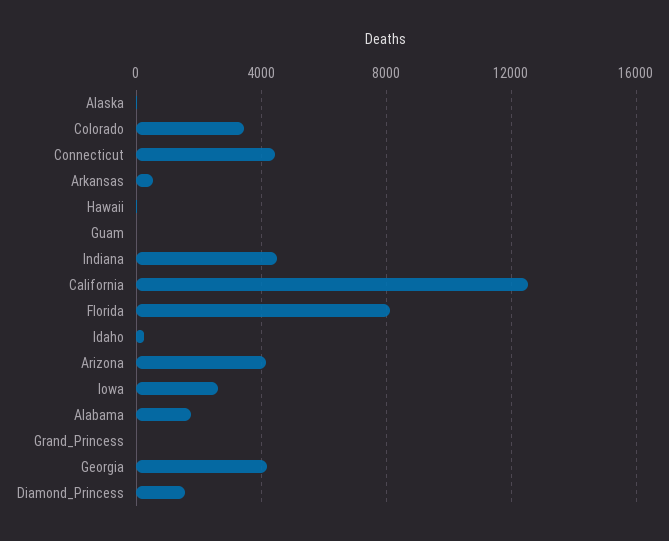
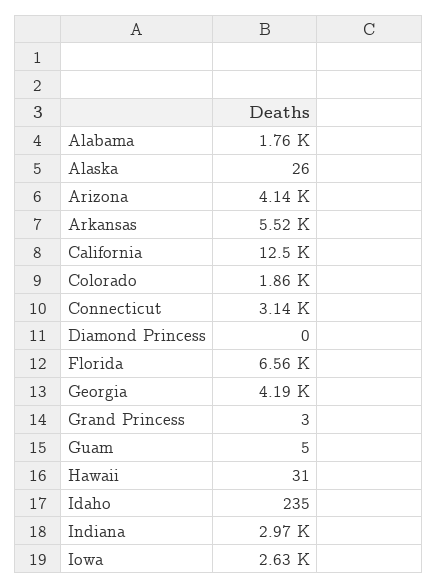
  {
    "Alaska": 26,
-   "Colorado": 3500,
+   "Colorado": 1860,
-   "Connecticut": 4500,
+   "Connecticut": 3140,
-   "Arkansas": 500,
+   "Arkansas": 5520,
    "Hawaii": 31,
    "Guam": 5,
-   "Indiana": 4500,
+   "Indiana": 2970,
    "California": 12500,
-   "Florida": 8000,
+   "Florida": 6560,
    "Idaho": 235,
    "Arizona": 4140,
    "Iowa": 2630,
    "Alabama": 1760,
    "Grand_Princess": 3,
    "Georgia": 4190,
-   "Diamond_Princess": 1500
+   "Diamond_Princess": 0
  }

